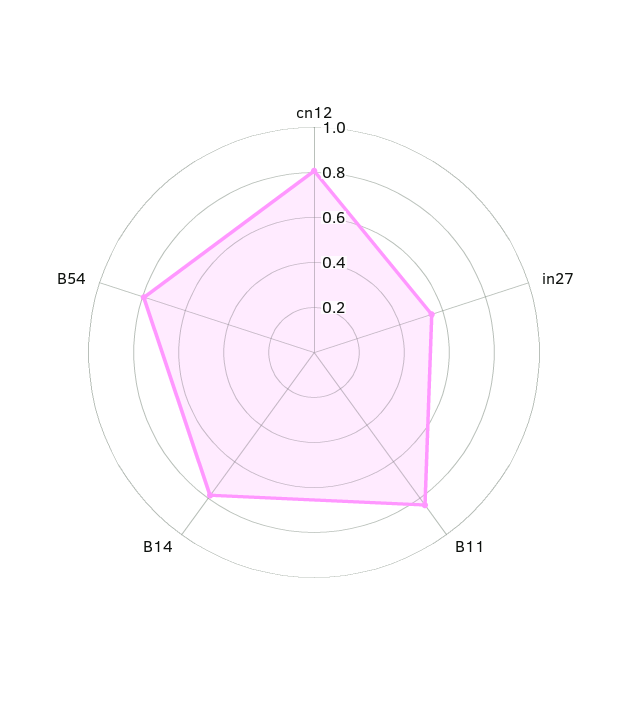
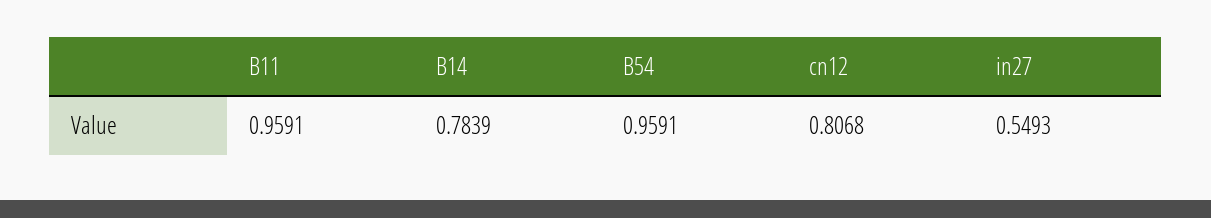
  {
    "cn12": 0.8068,
    "in27": 0.5493,
-   "B11": 0.85,
+   "B11": 0.9591,
    "B14": 0.7839,
-   "B54": 0.8
+   "B54": 0.9591
  }

